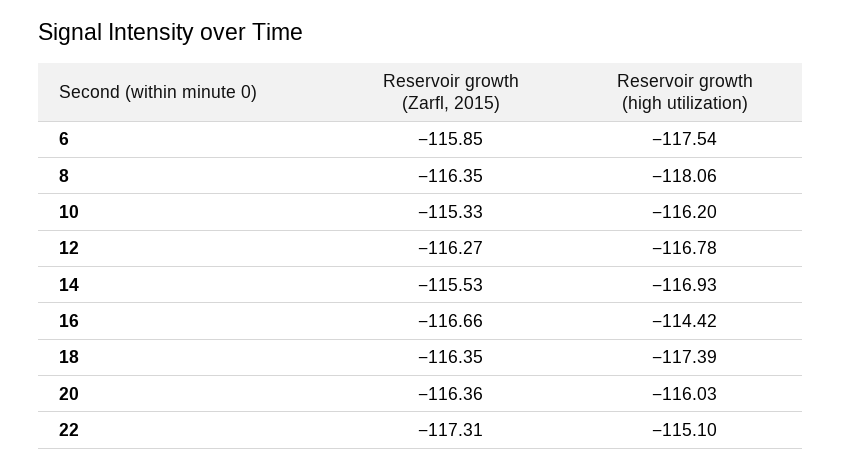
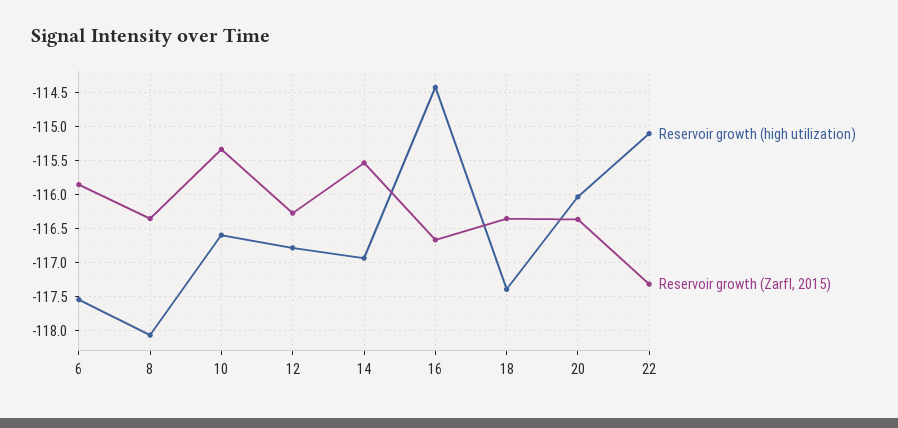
  {
    "Reservoir growth (Zarfl, 2015)": {
      "6": -115.85,
      "8": -116.35,
      "10": -115.33,
      "12": -116.27,
      "14": -115.53,
      "16": -116.66,
      "18": -116.35,
      "20": -116.36,
      "22": -117.31
    },
    "Reservoir growth (high utilization)": {
      "6": -117.54,
      "8": -118.06,
-     "10": -116.2,
+     "10": -116.6,
      "12": -116.78,
      "14": -116.93,
      "16": -114.42,
      "18": -117.39,
      "20": -116.03,
      "22": -115.1
    }
  }

